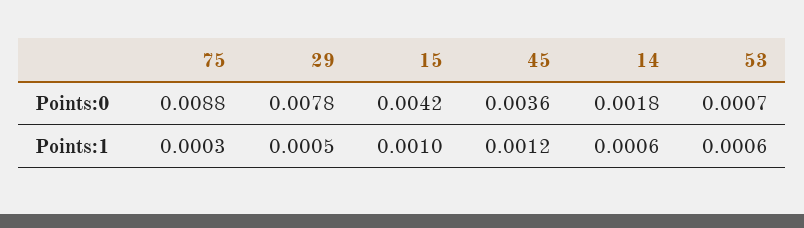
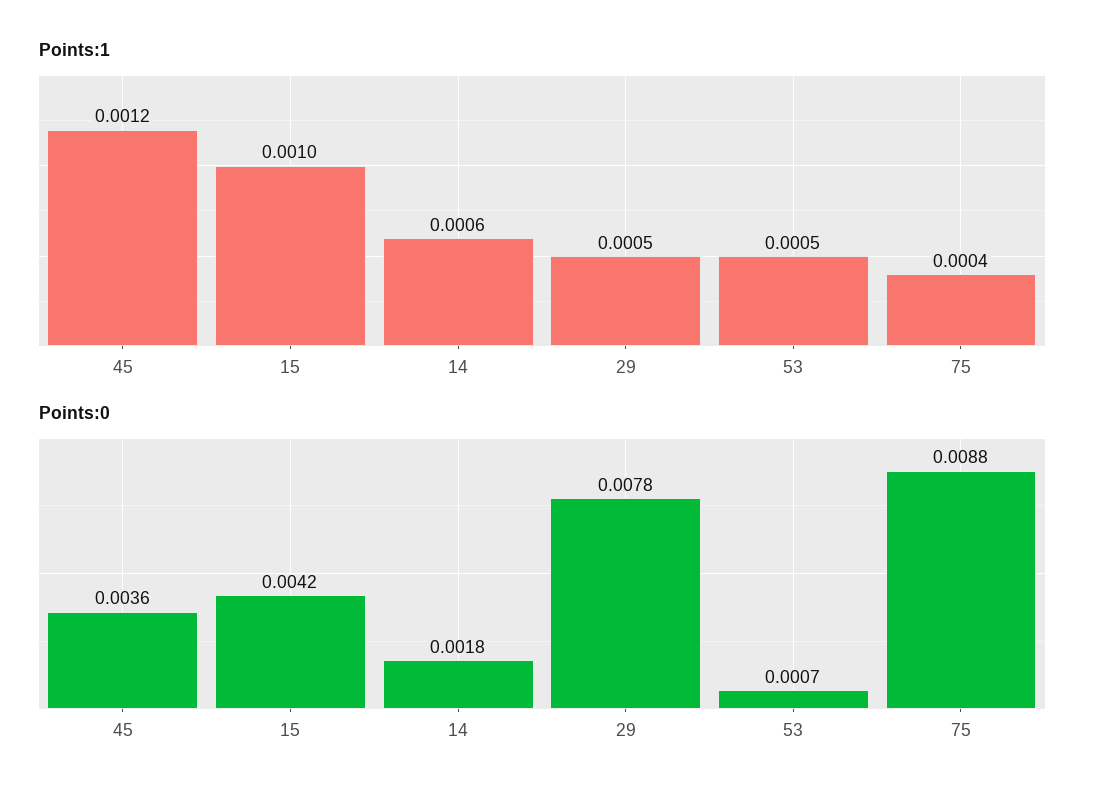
  {
    "Points:0": {
      "75": 0.0088,
      "29": 0.0078,
      "15": 0.0042,
      "45": 0.0036,
      "14": 0.0018,
      "53": 0.0007
    },
    "Points:1": {
-     "75": 0.0003,
+     "75": 0.0004,
      "29": 0.0005,
      "15": 0.001,
      "45": 0.0012,
      "14": 0.0006,
-     "53": 0.0006
+     "53": 0.0005
    }
  }

